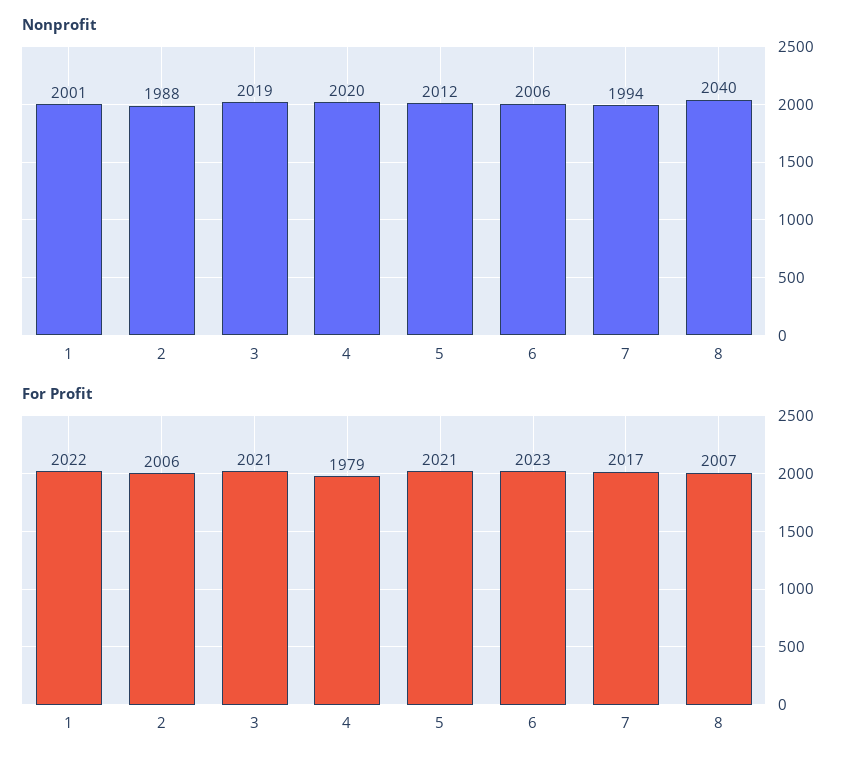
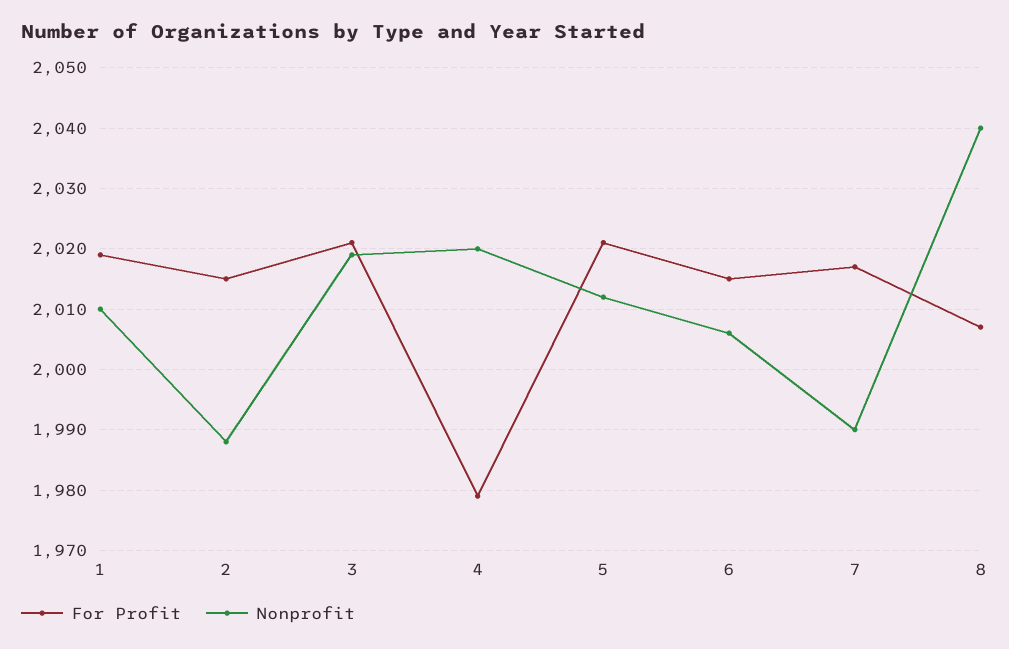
  {
    "Nonprofit": {
-     "1": 2001,
+     "1": 2010,
      "2": 1988,
      "3": 2019,
      "4": 2020,
      "5": 2012,
      "6": 2006,
-     "7": 1994,
+     "7": 1990,
      "8": 2040
    },
    "For Profit": {
-     "1": 2022,
+     "1": 2019,
-     "2": 2006,
+     "2": 2015,
      "3": 2021,
      "4": 1979,
      "5": 2021,
-     "6": 2023,
+     "6": 2015,
      "7": 2017,
      "8": 2007
    }
  }

